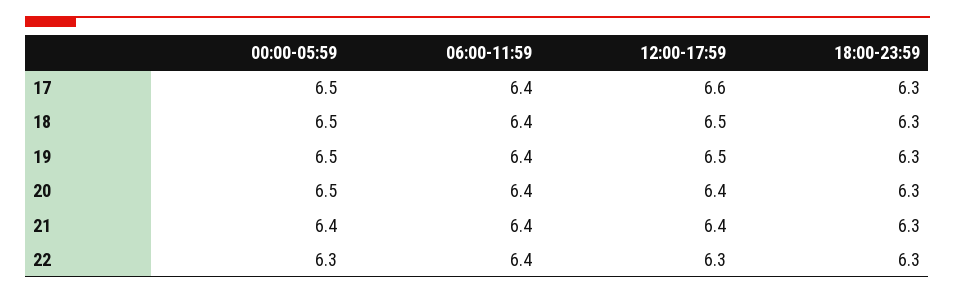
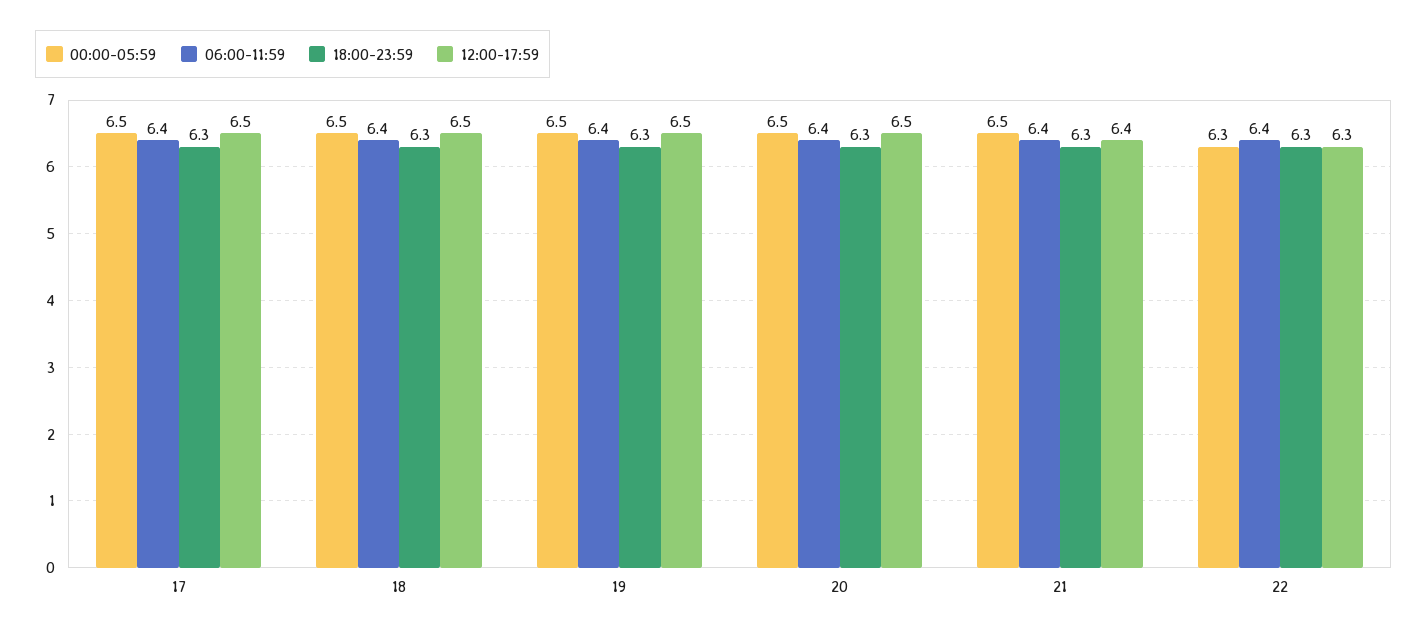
  {
    "00:00-05:59": {
      "17": 6.5,
      "18": 6.5,
      "19": 6.5,
      "20": 6.5,
-     "21": 6.4,
+     "21": 6.5,
      "22": 6.3
    },
    "06:00-11:59": {
      "17": 6.4,
      "18": 6.4,
      "19": 6.4,
      "20": 6.4,
      "21": 6.4,
      "22": 6.4
    },
    "12:00-17:59": {
-     "17": 6.6,
+     "17": 6.5,
      "18": 6.5,
      "19": 6.5,
-     "20": 6.4,
+     "20": 6.5,
      "21": 6.4,
      "22": 6.3
    },
    "18:00-23:59": {
      "17": 6.3,
      "18": 6.3,
      "19": 6.3,
      "20": 6.3,
      "21": 6.3,
      "22": 6.3
    }
  }

